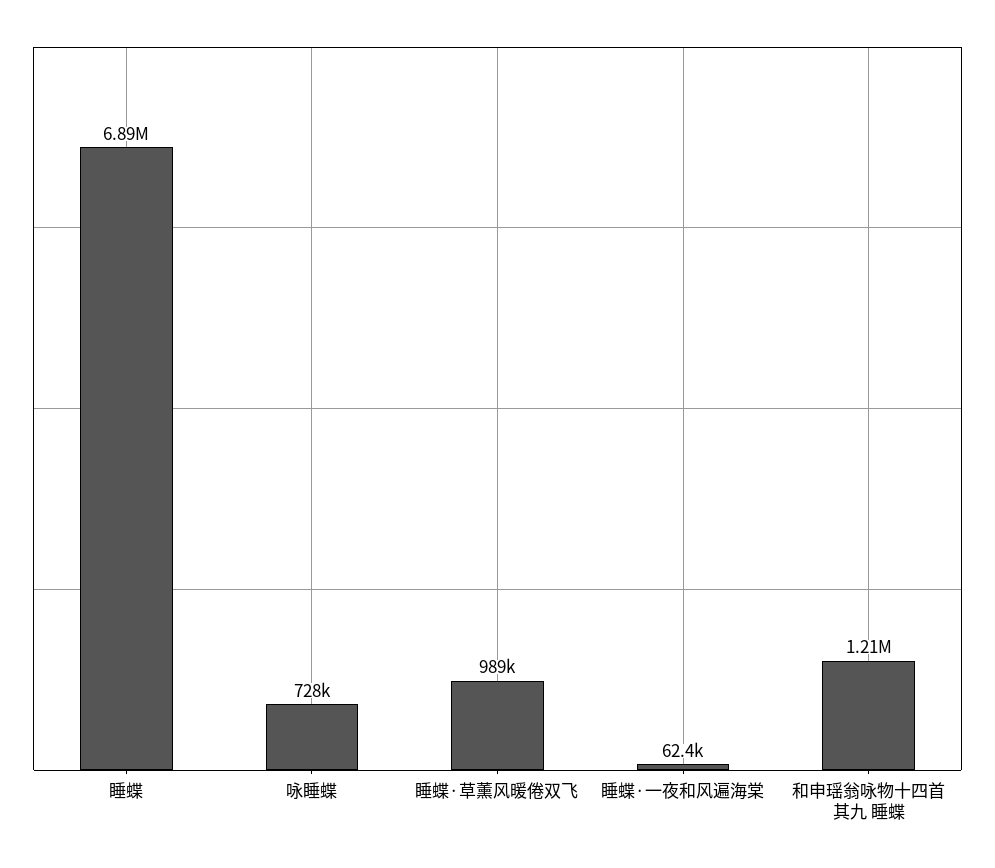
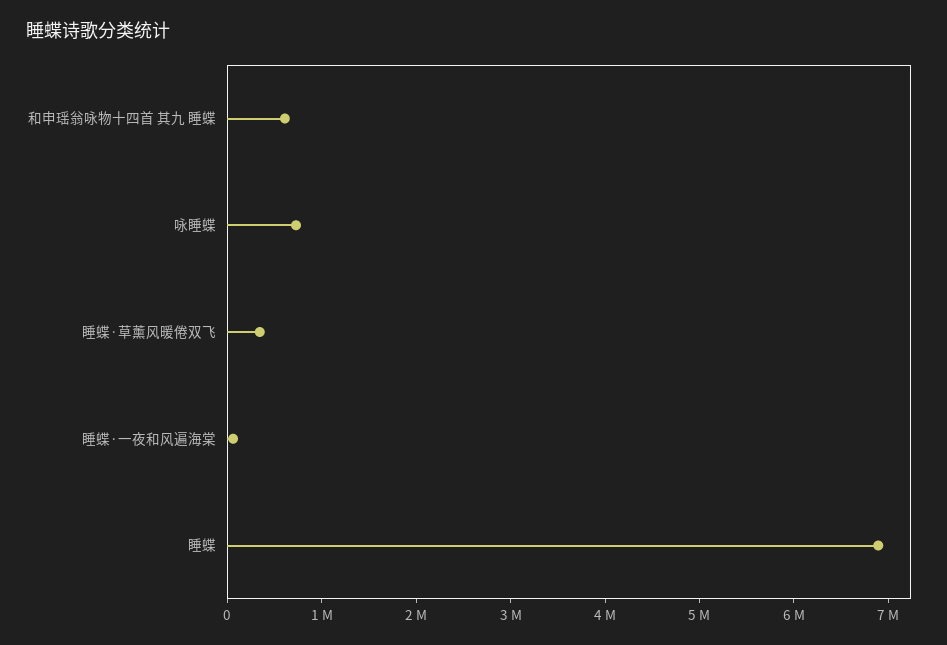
  {
    "睡蝶": 6890000,
    "咏睡蝶": 728000,
-   "睡蝶·草薰风暖倦双飞": 989000,
+   "睡蝶·草薰风暖倦双飞": 400000,
    "睡蝶·一夜和风遍海棠": 62400,
-   "和申瑶翁咏物十四首 其九 睡蝶": 1210000
+   "和申瑶翁咏物十四首 其九 睡蝶": 600000
  }

